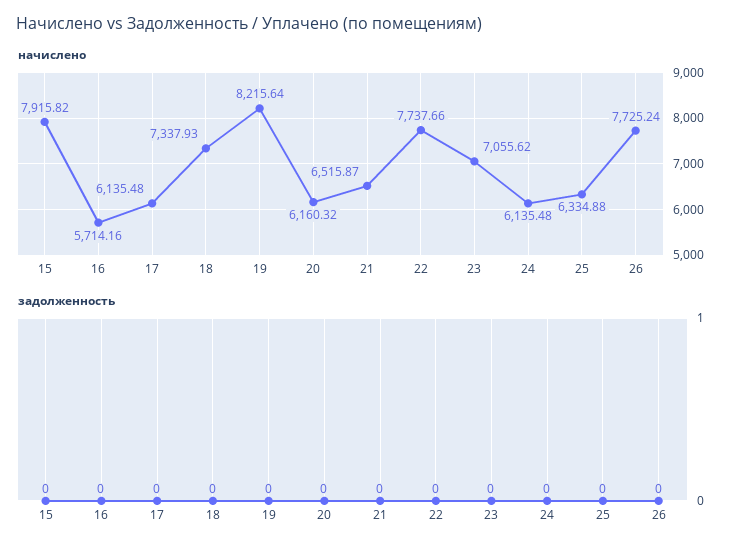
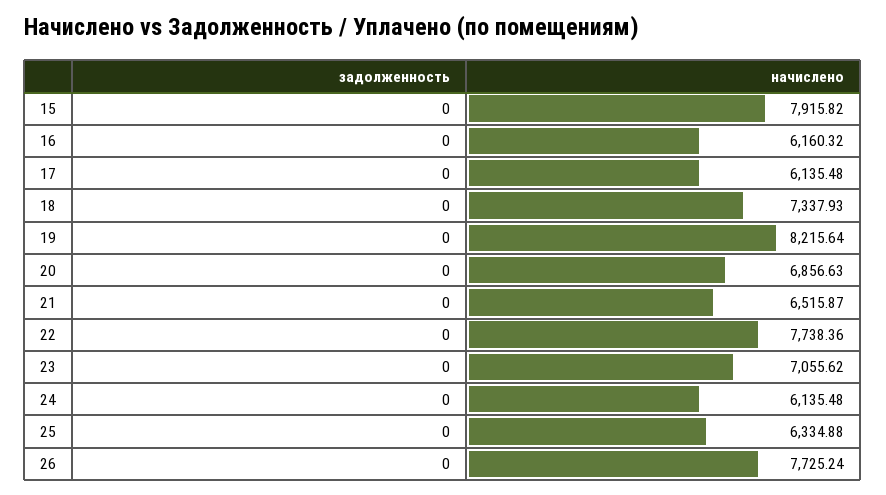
  {
    "начислено": {
      "15": 7915.82,
-     "16": 5714.16,
+     "16": 6160.32,
      "17": 6135.48,
      "18": 7337.93,
      "19": 8215.64,
-     "20": 6160.32,
+     "20": 6856.63,
      "21": 6515.87,
-     "22": 7737.66,
+     "22": 7738.36,
      "23": 7055.62,
      "24": 6135.48,
      "25": 6334.88,
      "26": 7725.24
    },
    "задолженность": {
      "15": 0,
      "16": 0,
      "17": 0,
      "18": 0,
      "19": 0,
      "20": 0,
      "21": 0,
      "22": 0,
      "23": 0,
      "24": 0,
      "25": 0,
      "26": 0
    }
  }

